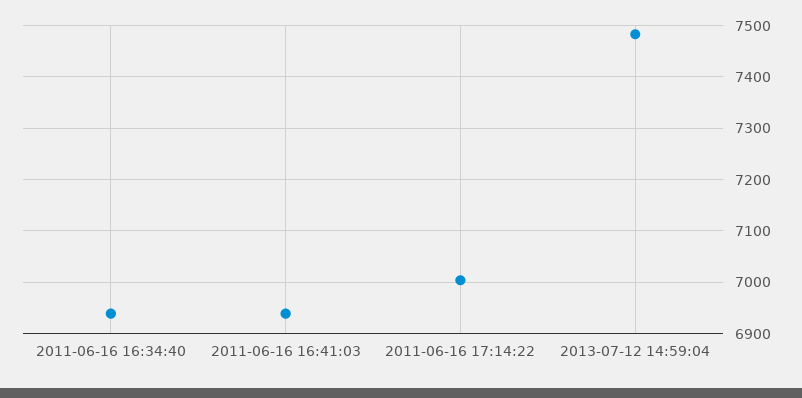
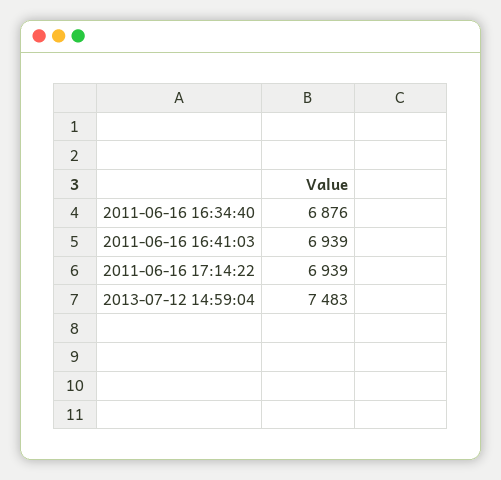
  {
-   "2011-06-16 16:34:40": 6940,
+   "2011-06-16 16:34:40": 6876,
    "2011-06-16 16:41:03": 6939,
-   "2011-06-16 17:14:22": 7000,
+   "2011-06-16 17:14:22": 6939,
    "2013-07-12 14:59:04": 7483
  }

